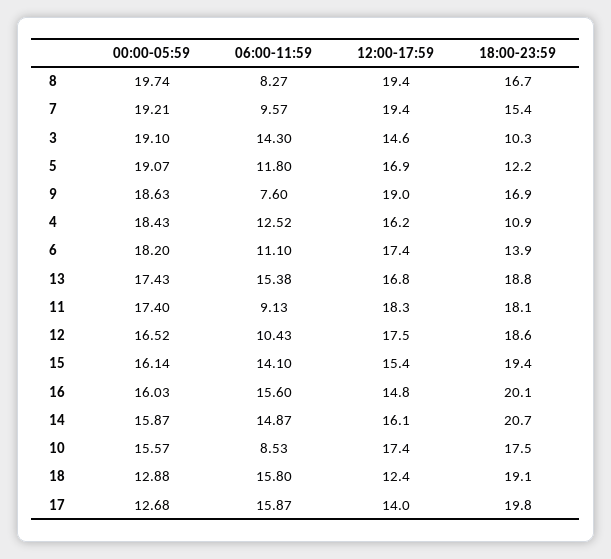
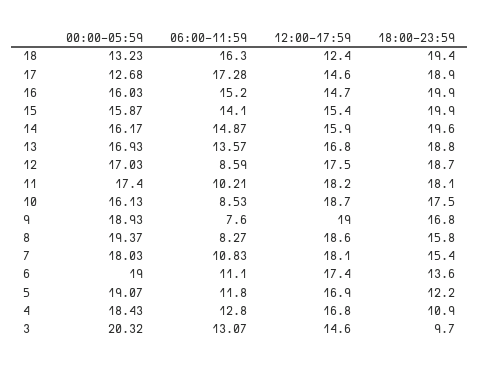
  {
    "00:00-05:59": {
-     "8": 19.74,
+     "8": 19.37,
-     "7": 19.21,
+     "7": 18.03,
-     "3": 19.1,
+     "3": 20.32,
      "5": 19.07,
-     "9": 18.63,
+     "9": 18.93,
      "4": 18.43,
-     "6": 18.2,
+     "6": 19,
-     "13": 17.43,
+     "13": 16.93,
      "11": 17.4,
-     "12": 16.52,
+     "12": 17.03,
-     "15": 16.14,
+     "15": 15.87,
      "16": 16.03,
-     "14": 15.87,
+     "14": 16.17,
-     "10": 15.57,
+     "10": 16.13,
-     "18": 12.88,
+     "18": 13.23,
      "17": 12.68
    },
    "06:00-11:59": {
      "8": 8.27,
-     "7": 9.57,
+     "7": 10.83,
-     "3": 14.3,
+     "3": 13.07,
      "5": 11.8,
      "9": 7.6,
-     "4": 12.52,
+     "4": 12.8,
      "6": 11.1,
-     "13": 15.38,
+     "13": 13.57,
-     "11": 9.13,
+     "11": 10.21,
-     "12": 10.43,
+     "12": 8.59,
      "15": 14.1,
-     "16": 15.6,
+     "16": 15.2,
      "14": 14.87,
      "10": 8.53,
-     "18": 15.8,
+     "18": 16.3,
-     "17": 15.87
+     "17": 17.28
    },
    "12:00-17:59": {
-     "8": 19.4,
+     "8": 18.6,
-     "7": 19.4,
+     "7": 18.1,
      "3": 14.6,
      "5": 16.9,
      "9": 19,
-     "4": 16.2,
+     "4": 16.8,
      "6": 17.4,
      "13": 16.8,
-     "11": 18.3,
+     "11": 18.2,
      "12": 17.5,
      "15": 15.4,
-     "16": 14.8,
+     "16": 14.7,
-     "14": 16.1,
+     "14": 15.9,
-     "10": 17.4,
+     "10": 18.7,
      "18": 12.4,
-     "17": 14
+     "17": 14.6
    },
    "18:00-23:59": {
-     "8": 16.7,
+     "8": 15.8,
      "7": 15.4,
-     "3": 10.3,
+     "3": 9.7,
      "5": 12.2,
-     "9": 16.9,
+     "9": 16.8,
      "4": 10.9,
-     "6": 13.9,
+     "6": 13.6,
      "13": 18.8,
      "11": 18.1,
-     "12": 18.6,
+     "12": 18.7,
-     "15": 19.4,
+     "15": 19.9,
-     "16": 20.1,
+     "16": 19.9,
-     "14": 20.7,
+     "14": 19.6,
      "10": 17.5,
-     "18": 19.1,
+     "18": 19.4,
-     "17": 19.8
+     "17": 18.9
    }
  }

